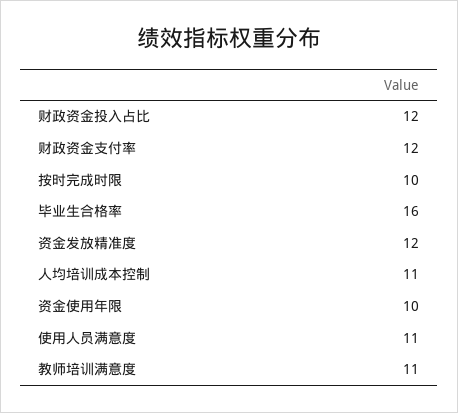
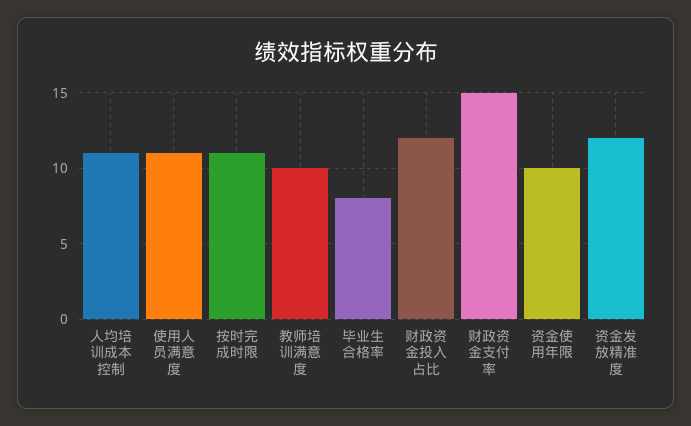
  {
    "财政资金投入占比": 12,
-   "财政资金支付率": 12,
+   "财政资金支付率": 15,
-   "按时完成时限": 10,
+   "按时完成时限": 11,
-   "毕业生合格率": 16,
+   "毕业生合格率": 8,
    "资金发放精准度": 12,
    "人均培训成本控制": 11,
    "资金使用年限": 10,
    "使用人员满意度": 11,
-   "教师培训满意度": 11
+   "教师培训满意度": 10
  }

